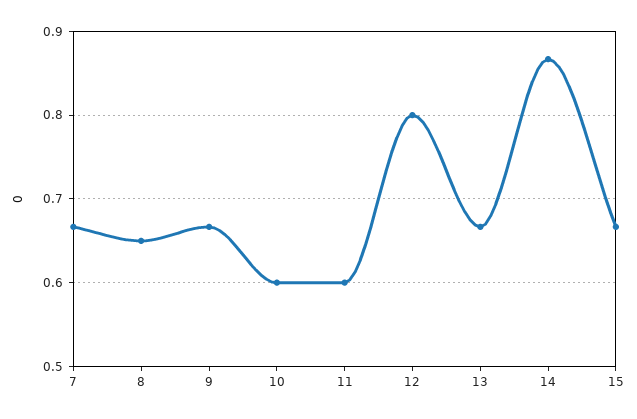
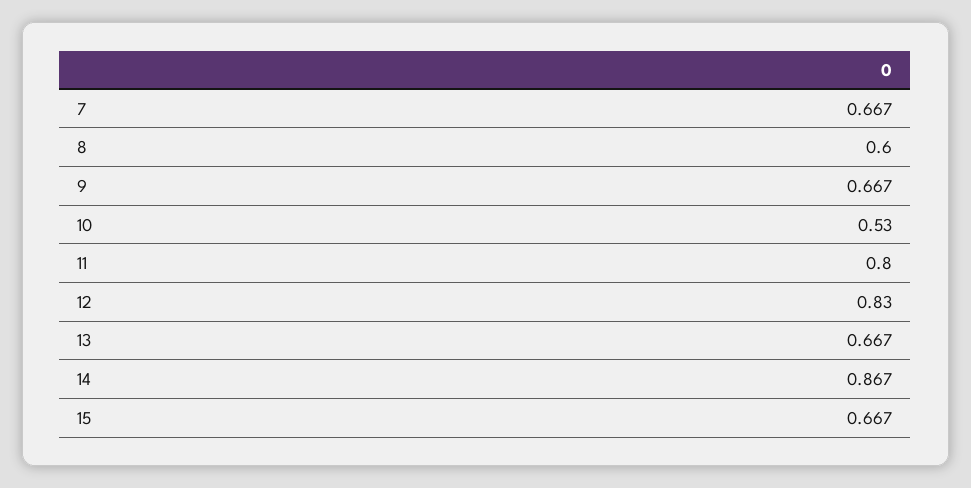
  {
    "7": 0.667,
-   "8": 0.65,
+   "8": 0.6,
    "9": 0.667,
-   "10": 0.6,
+   "10": 0.53,
-   "11": 0.6,
+   "11": 0.8,
-   "12": 0.8,
+   "12": 0.83,
    "13": 0.667,
    "14": 0.867,
    "15": 0.667
  }

